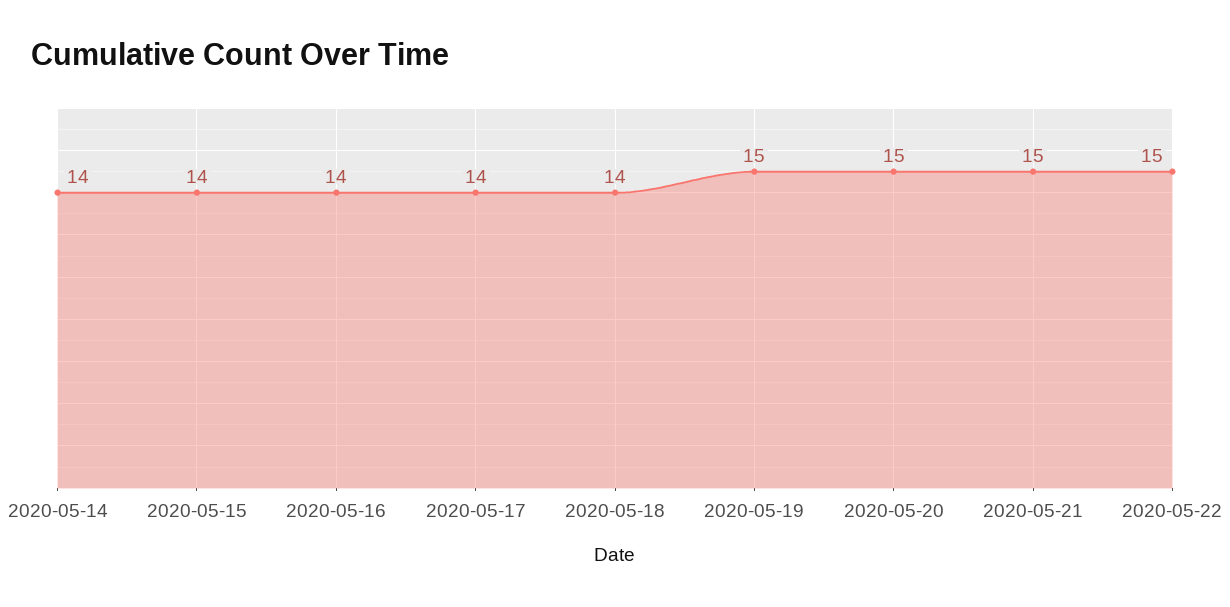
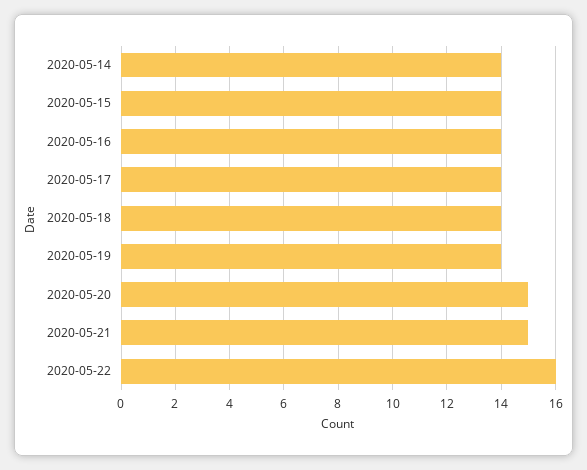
  {
    "2020-05-14": 14,
    "2020-05-15": 14,
    "2020-05-16": 14,
    "2020-05-17": 14,
    "2020-05-18": 14,
-   "2020-05-19": 15,
+   "2020-05-19": 14,
    "2020-05-20": 15,
    "2020-05-21": 15,
-   "2020-05-22": 15
+   "2020-05-22": 16
  }

